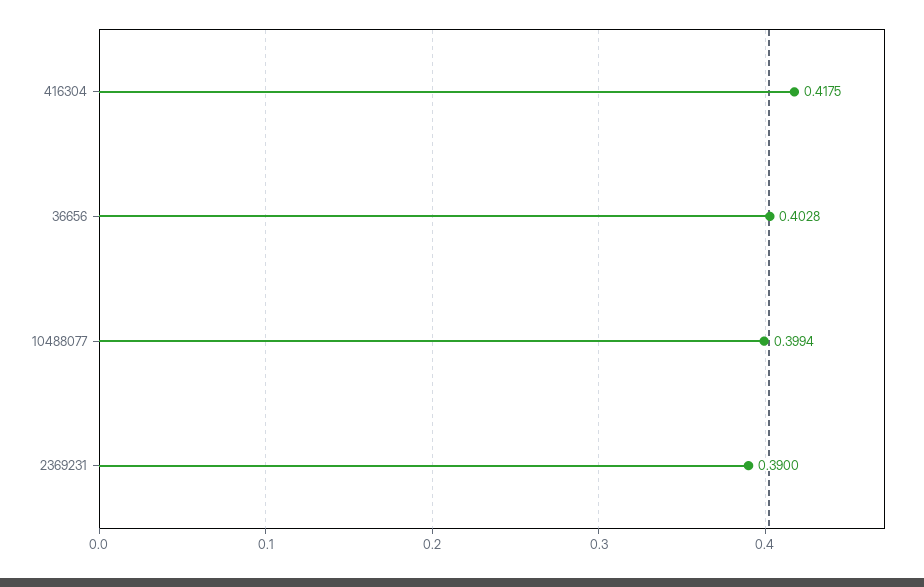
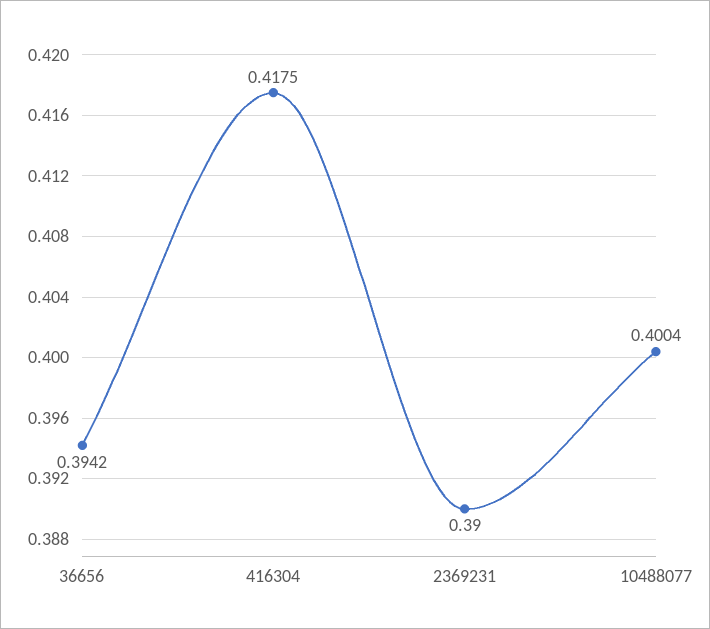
  {
    "416304": 0.4175,
-   "36656": 0.4028,
+   "36656": 0.3942,
-   "10488077": 0.3994,
+   "10488077": 0.4004,
    "2369231": 0.39
  }

